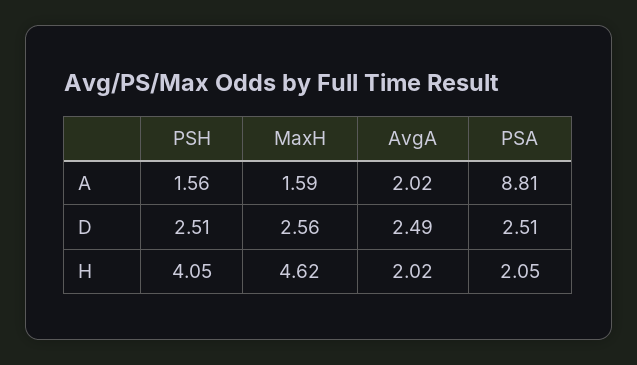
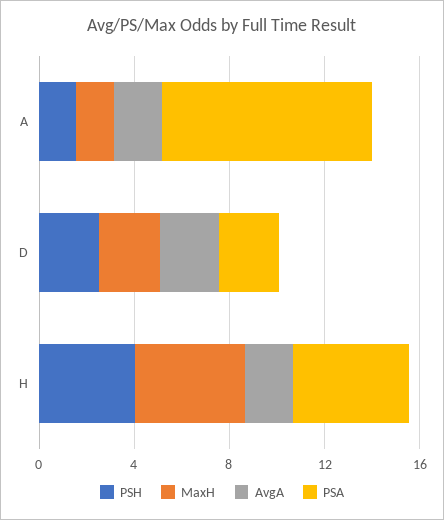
  {
    "PSH": {
      "A": 1.56,
      "D": 2.51,
      "H": 4.05
    },
    "MaxH": {
      "A": 1.59,
      "D": 2.56,
      "H": 4.62
    },
    "AvgA": {
      "A": 2.02,
      "D": 2.49,
      "H": 2.02
    },
    "PSA": {
      "A": 8.81,
      "D": 2.51,
-     "H": 2.05
+     "H": 5
    }
  }

